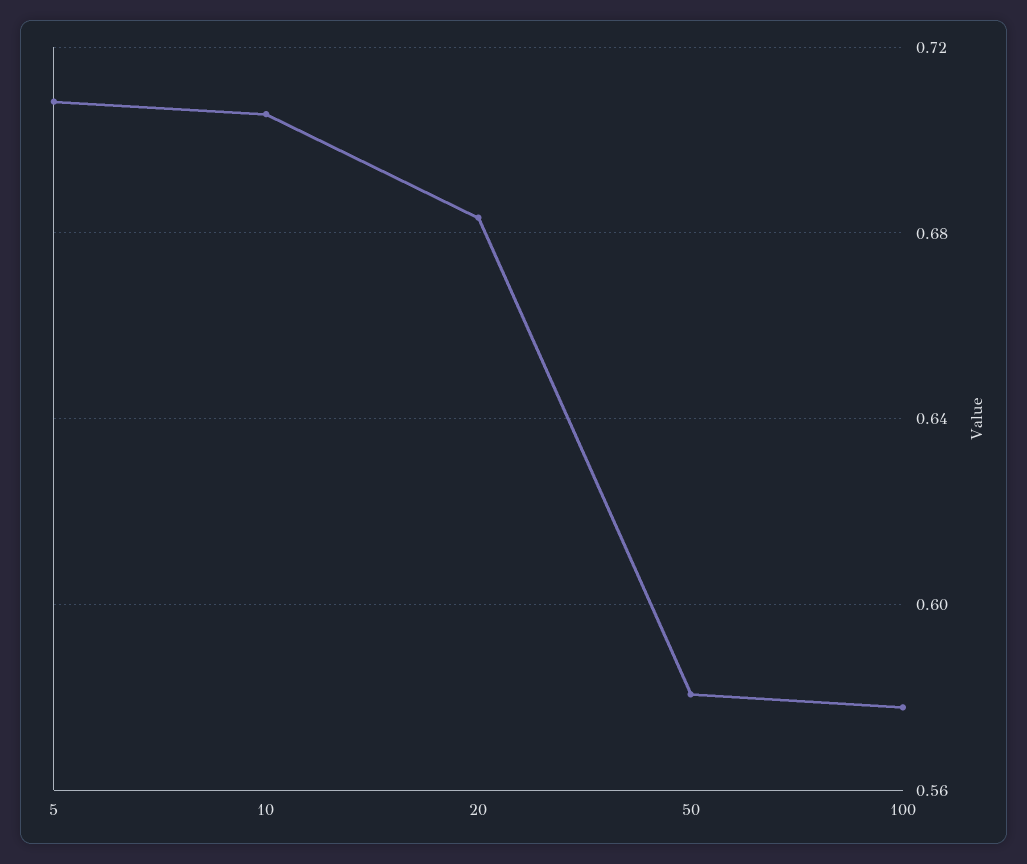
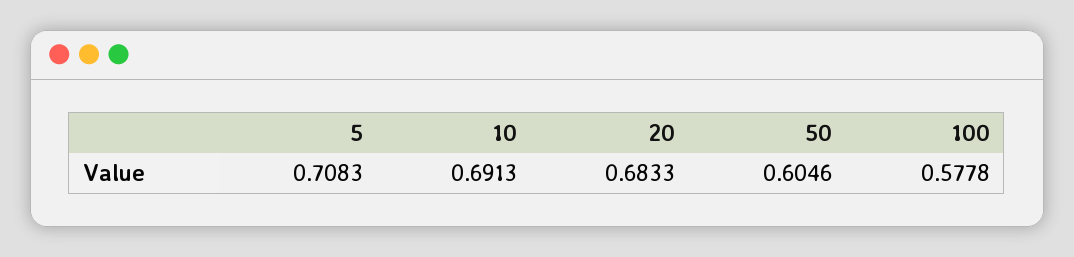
  {
    "5": 0.7083,
-   "10": 0.705,
+   "10": 0.6913,
    "20": 0.6833,
-   "50": 0.58,
+   "50": 0.6046,
    "100": 0.5778
  }

